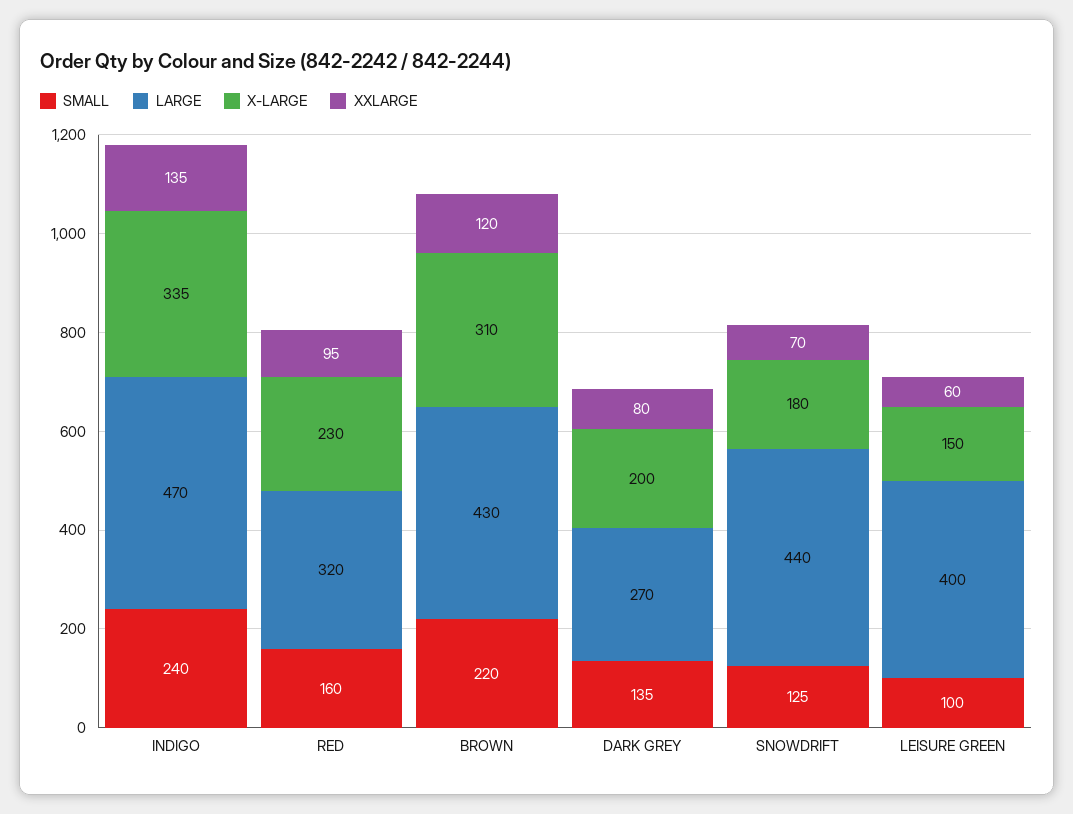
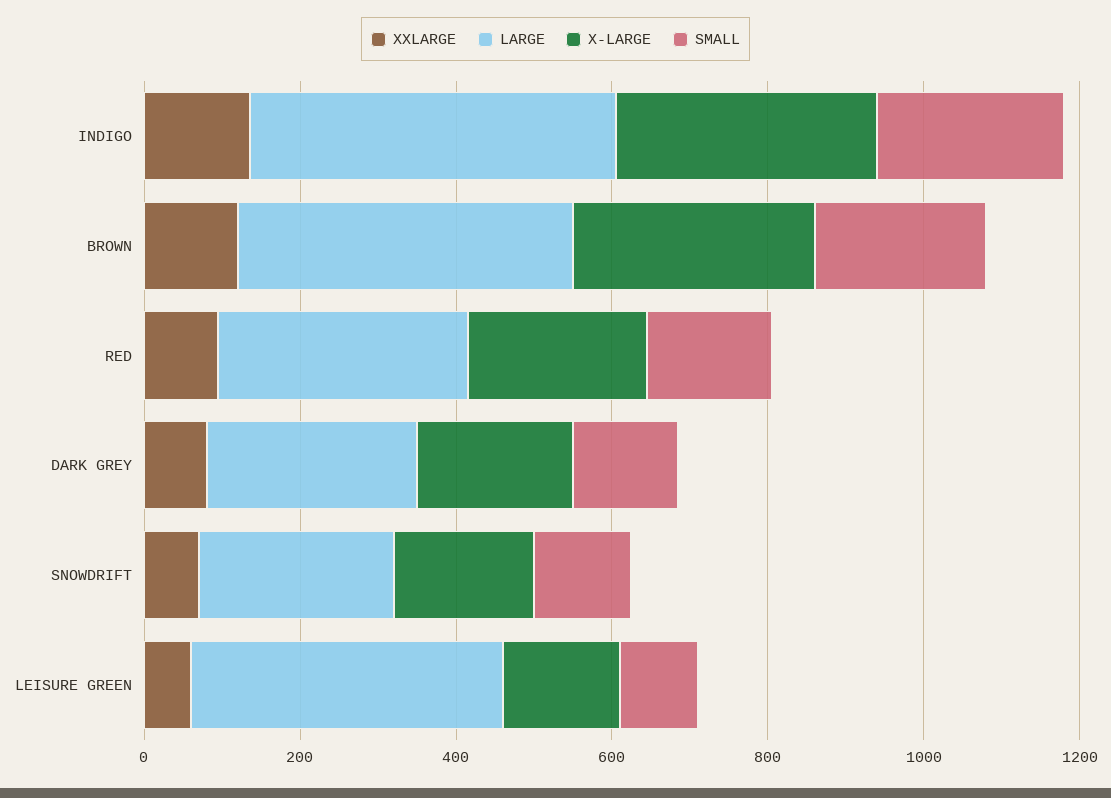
  {
    "SMALL": {
      "INDIGO": 240,
      "RED": 160,
      "BROWN": 220,
      "DARK GREY": 135,
      "SNOWDRIFT": 125,
      "LEISURE GREEN": 100
    },
    "LARGE": {
      "INDIGO": 470,
      "RED": 320,
      "BROWN": 430,
      "DARK GREY": 270,
-     "SNOWDRIFT": 440,
+     "SNOWDRIFT": 250,
      "LEISURE GREEN": 400
    },
    "X-LARGE": {
      "INDIGO": 335,
      "RED": 230,
      "BROWN": 310,
      "DARK GREY": 200,
      "SNOWDRIFT": 180,
      "LEISURE GREEN": 150
    },
    "XXLARGE": {
      "INDIGO": 135,
      "RED": 95,
      "BROWN": 120,
      "DARK GREY": 80,
      "SNOWDRIFT": 70,
      "LEISURE GREEN": 60
    }
  }

